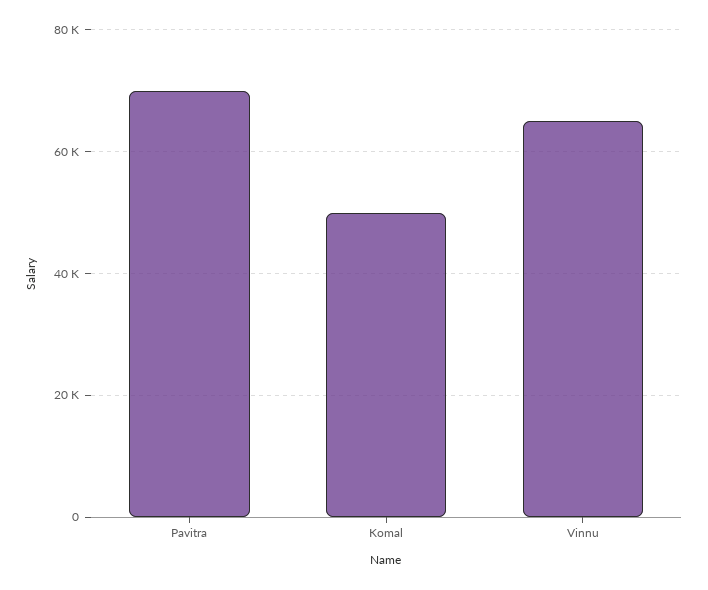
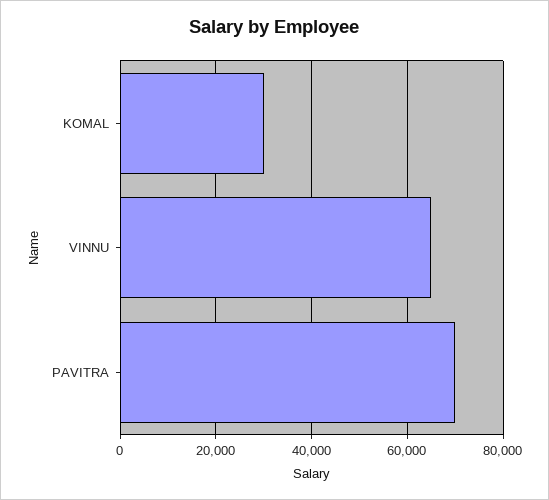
  {
    "Pavitra": 70000,
-   "Komal": 50000,
+   "Komal": 30000,
    "Vinnu": 66000
  }

